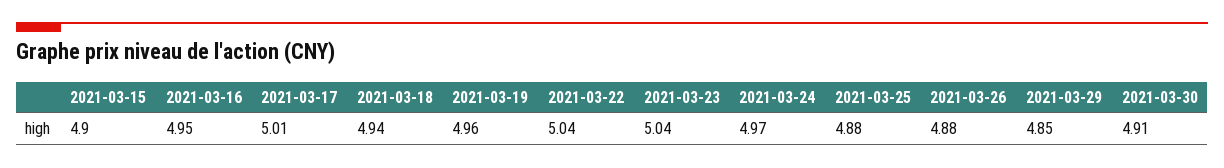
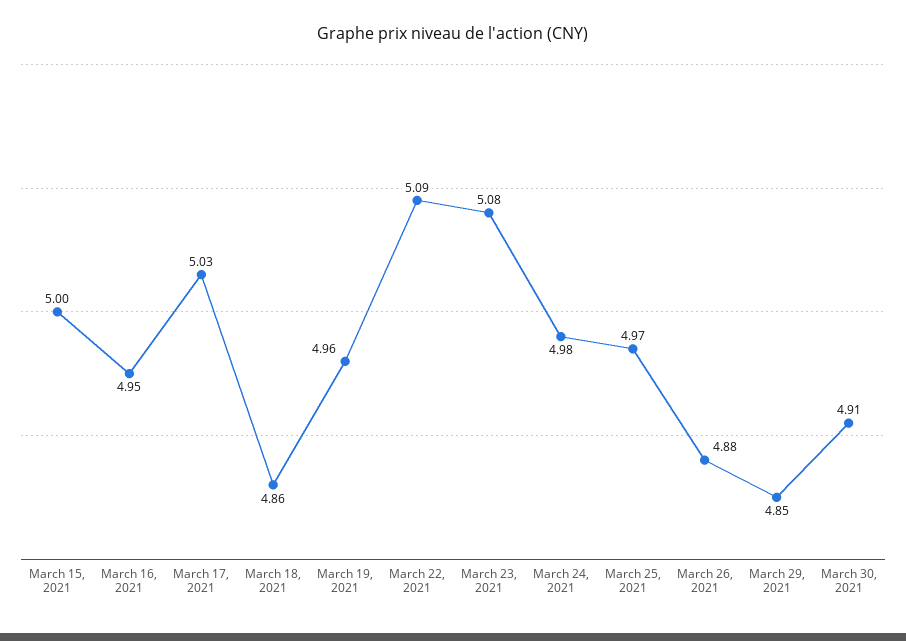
  {
-   "2021-03-15": 4.9,
+   "2021-03-15": 5,
    "2021-03-16": 4.95,
-   "2021-03-17": 5.01,
+   "2021-03-17": 5.03,
-   "2021-03-18": 4.94,
+   "2021-03-18": 4.86,
    "2021-03-19": 4.96,
-   "2021-03-22": 5.04,
+   "2021-03-22": 5.09,
-   "2021-03-23": 5.04,
+   "2021-03-23": 5.08,
-   "2021-03-24": 4.97,
+   "2021-03-24": 4.98,
-   "2021-03-25": 4.88,
+   "2021-03-25": 4.97,
    "2021-03-26": 4.88,
    "2021-03-29": 4.85,
    "2021-03-30": 4.91
  }

